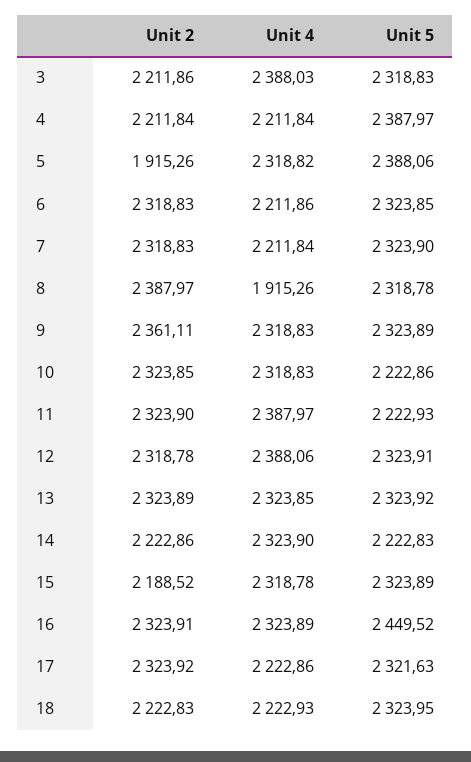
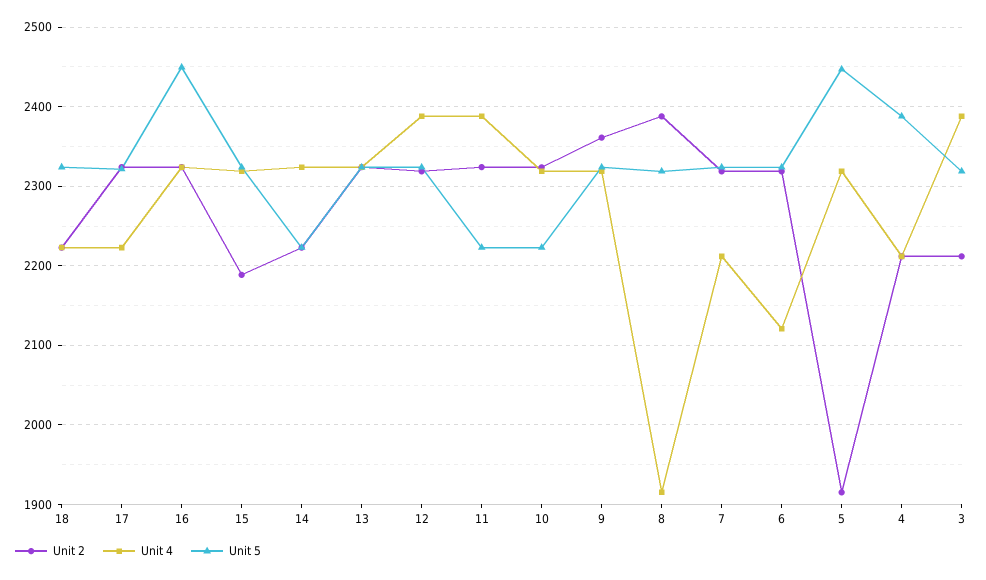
  {
    "Unit 2": {
      "3": 2211.86,
      "4": 2211.84,
      "5": 1915.26,
      "6": 2318.83,
      "7": 2318.83,
      "8": 2387.97,
      "9": 2361.11,
      "10": 2323.85,
      "11": 2323.9,
      "12": 2318.78,
      "13": 2323.89,
      "14": 2222.86,
      "15": 2188.52,
      "16": 2323.91,
      "17": 2323.92,
      "18": 2222.83
    },
    "Unit 4": {
      "3": 2388.03,
      "4": 2211.84,
      "5": 2318.82,
-     "6": 2211.86,
+     "6": 2120,
      "7": 2211.84,
      "8": 1915.26,
      "9": 2318.83,
      "10": 2318.83,
      "11": 2387.97,
      "12": 2388.06,
      "13": 2323.85,
      "14": 2323.9,
      "15": 2318.78,
      "16": 2323.89,
      "17": 2222.86,
      "18": 2222.93
    },
    "Unit 5": {
      "3": 2318.83,
      "4": 2387.97,
-     "5": 2388.06,
+     "5": 2450,
      "6": 2323.85,
      "7": 2323.9,
      "8": 2318.78,
      "9": 2323.89,
      "10": 2222.86,
      "11": 2222.93,
      "12": 2323.91,
      "13": 2323.92,
      "14": 2222.83,
      "15": 2323.89,
      "16": 2449.52,
      "17": 2321.63,
      "18": 2323.95
    }
  }

